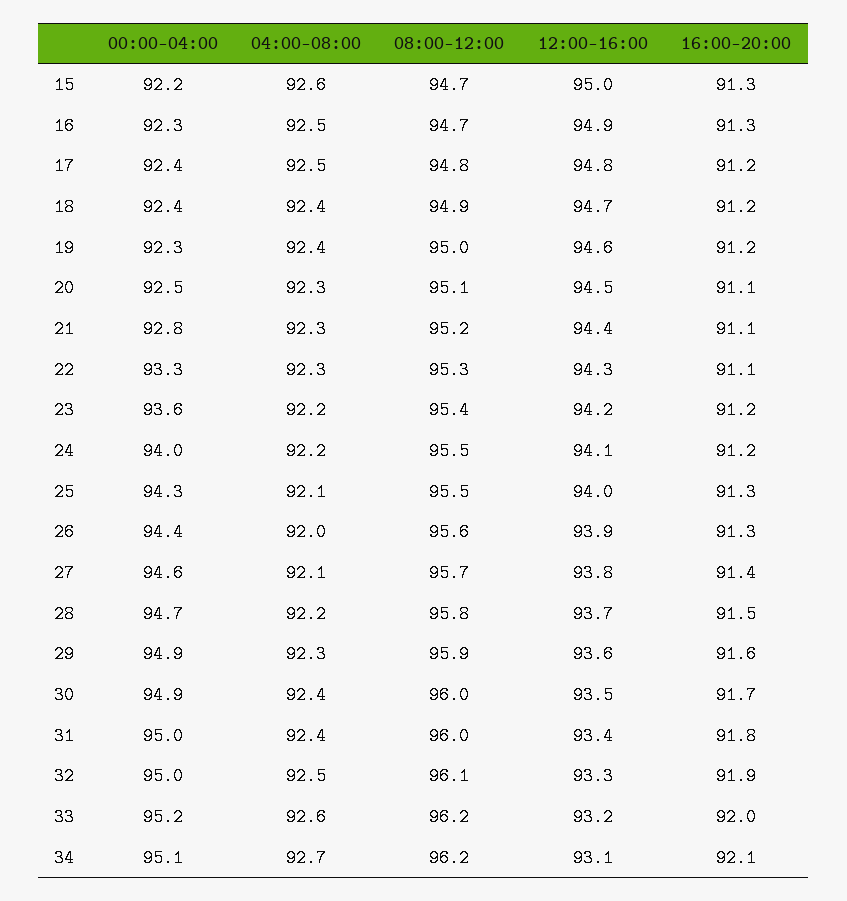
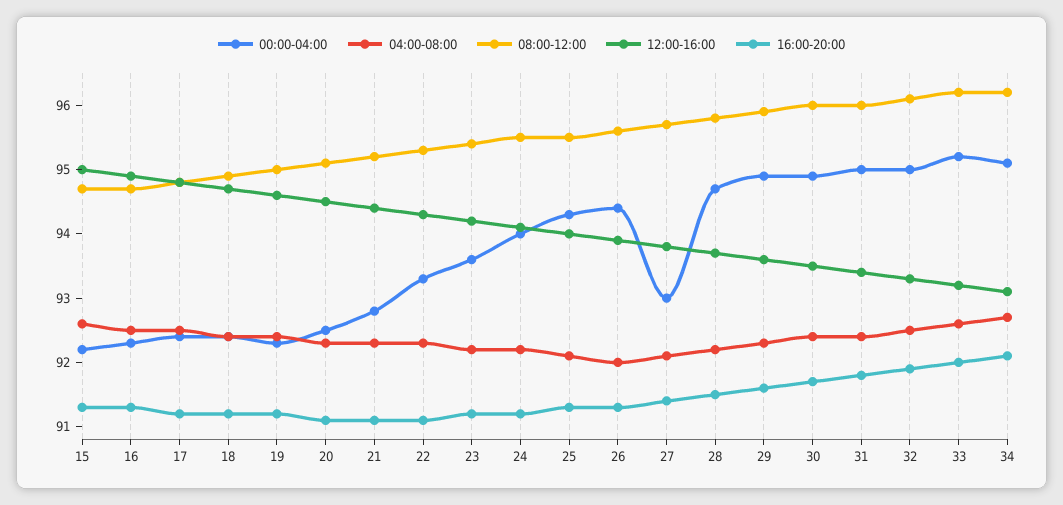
  {
    "00:00-04:00": {
      "15": 92.2,
      "16": 92.3,
      "17": 92.4,
      "18": 92.4,
      "19": 92.3,
      "20": 92.5,
      "21": 92.8,
      "22": 93.3,
      "23": 93.6,
      "24": 94,
      "25": 94.3,
      "26": 94.4,
-     "27": 94.6,
+     "27": 93,
      "28": 94.7,
      "29": 94.9,
      "30": 94.9,
      "31": 95,
      "32": 95,
      "33": 95.2,
      "34": 95.1
    },
    "04:00-08:00": {
      "15": 92.6,
      "16": 92.5,
      "17": 92.5,
      "18": 92.4,
      "19": 92.4,
      "20": 92.3,
      "21": 92.3,
      "22": 92.3,
      "23": 92.2,
      "24": 92.2,
      "25": 92.1,
      "26": 92,
      "27": 92.1,
      "28": 92.2,
      "29": 92.3,
      "30": 92.4,
      "31": 92.4,
      "32": 92.5,
      "33": 92.6,
      "34": 92.7
    },
    "08:00-12:00": {
      "15": 94.7,
      "16": 94.7,
      "17": 94.8,
      "18": 94.9,
      "19": 95,
      "20": 95.1,
      "21": 95.2,
      "22": 95.3,
      "23": 95.4,
      "24": 95.5,
      "25": 95.5,
      "26": 95.6,
      "27": 95.7,
      "28": 95.8,
      "29": 95.9,
      "30": 96,
      "31": 96,
      "32": 96.1,
      "33": 96.2,
      "34": 96.2
    },
    "12:00-16:00": {
      "15": 95,
      "16": 94.9,
      "17": 94.8,
      "18": 94.7,
      "19": 94.6,
      "20": 94.5,
      "21": 94.4,
      "22": 94.3,
      "23": 94.2,
      "24": 94.1,
      "25": 94,
      "26": 93.9,
      "27": 93.8,
      "28": 93.7,
      "29": 93.6,
      "30": 93.5,
      "31": 93.4,
      "32": 93.3,
      "33": 93.2,
      "34": 93.1
    },
    "16:00-20:00": {
      "15": 91.3,
      "16": 91.3,
      "17": 91.2,
      "18": 91.2,
      "19": 91.2,
      "20": 91.1,
      "21": 91.1,
      "22": 91.1,
      "23": 91.2,
      "24": 91.2,
      "25": 91.3,
      "26": 91.3,
      "27": 91.4,
      "28": 91.5,
      "29": 91.6,
      "30": 91.7,
      "31": 91.8,
      "32": 91.9,
      "33": 92,
      "34": 92.1
    }
  }

